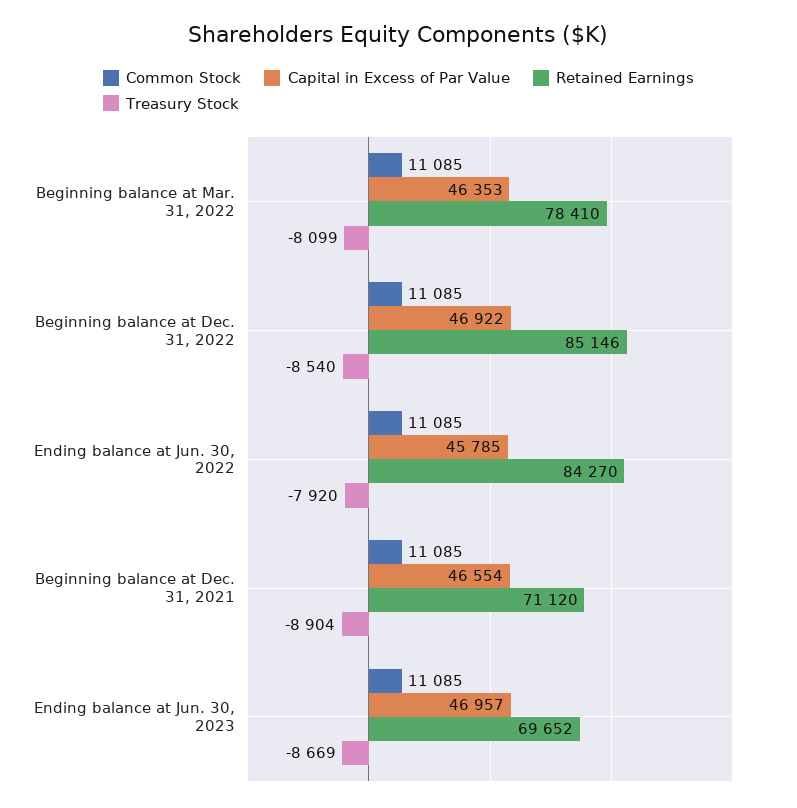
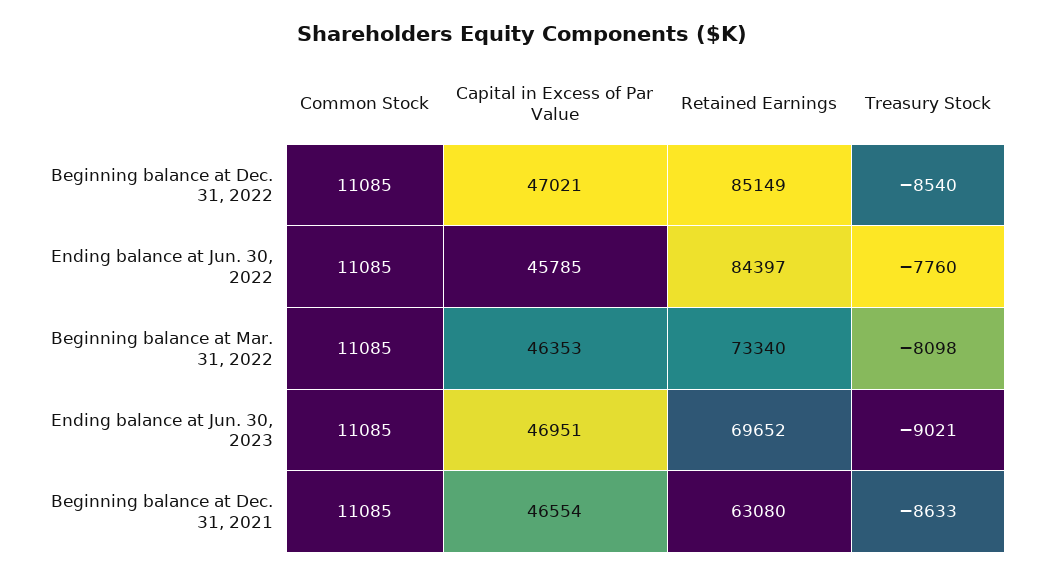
  {
    "Common Stock": {
      "Beginning balance at Mar. 31, 2022": 11085,
      "Beginning balance at Dec. 31, 2022": 11085,
      "Ending balance at Jun. 30, 2022": 11085,
      "Beginning balance at Dec. 31, 2021": 11085,
      "Ending balance at Jun. 30, 2023": 11085
    },
    "Capital in Excess of Par Value": {
      "Beginning balance at Mar. 31, 2022": 46353,
-     "Beginning balance at Dec. 31, 2022": 46922,
+     "Beginning balance at Dec. 31, 2022": 47021,
      "Ending balance at Jun. 30, 2022": 45785,
      "Beginning balance at Dec. 31, 2021": 46554,
-     "Ending balance at Jun. 30, 2023": 46957
+     "Ending balance at Jun. 30, 2023": 46951
    },
    "Retained Earnings": {
-     "Beginning balance at Mar. 31, 2022": 78410,
+     "Beginning balance at Mar. 31, 2022": 73340,
-     "Beginning balance at Dec. 31, 2022": 85146,
+     "Beginning balance at Dec. 31, 2022": 85149,
-     "Ending balance at Jun. 30, 2022": 84270,
+     "Ending balance at Jun. 30, 2022": 84397,
-     "Beginning balance at Dec. 31, 2021": 71120,
+     "Beginning balance at Dec. 31, 2021": 63080,
      "Ending balance at Jun. 30, 2023": 69652
    },
    "Treasury Stock": {
-     "Beginning balance at Mar. 31, 2022": -8099,
+     "Beginning balance at Mar. 31, 2022": -8098,
      "Beginning balance at Dec. 31, 2022": -8540,
-     "Ending balance at Jun. 30, 2022": -7920,
+     "Ending balance at Jun. 30, 2022": -7760,
-     "Beginning balance at Dec. 31, 2021": -8904,
+     "Beginning balance at Dec. 31, 2021": -8633,
-     "Ending balance at Jun. 30, 2023": -8669
+     "Ending balance at Jun. 30, 2023": -9021
    }
  }

